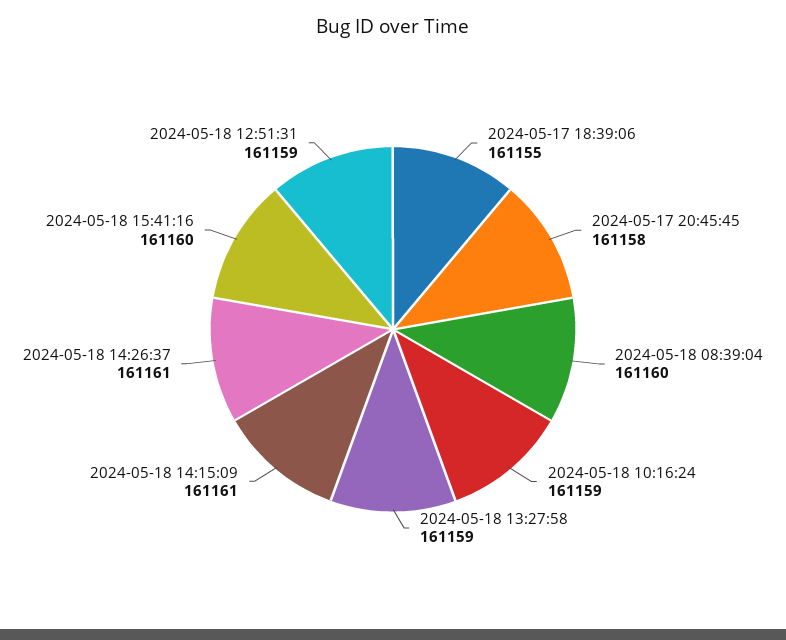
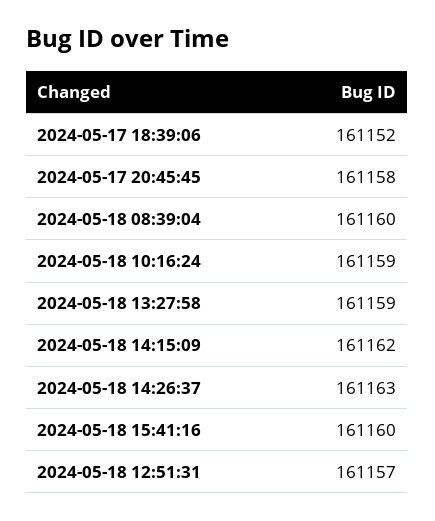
  {
-   "2024-05-17 18:39:06": 161155,
+   "2024-05-17 18:39:06": 161152,
    "2024-05-17 20:45:45": 161158,
    "2024-05-18 08:39:04": 161160,
    "2024-05-18 10:16:24": 161159,
    "2024-05-18 13:27:58": 161159,
-   "2024-05-18 14:15:09": 161161,
+   "2024-05-18 14:15:09": 161162,
-   "2024-05-18 14:26:37": 161161,
+   "2024-05-18 14:26:37": 161163,
    "2024-05-18 15:41:16": 161160,
-   "2024-05-18 12:51:31": 161159
+   "2024-05-18 12:51:31": 161157
  }

